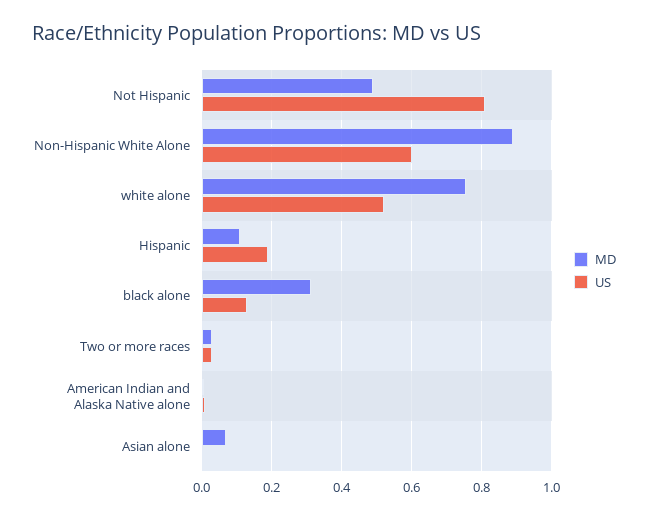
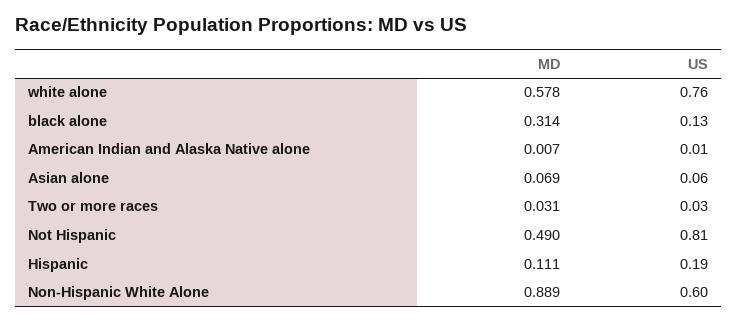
  {
    "MD": {
      "Not Hispanic": 0.49,
      "Non-Hispanic White Alone": 0.889,
-     "white alone": 0.76,
+     "white alone": 0.578,
      "Hispanic": 0.111,
      "black alone": 0.314,
      "Two or more races": 0.031,
      "American Indian and Alaska Native alone": 0.007,
      "Asian alone": 0.069
    },
    "US": {
      "Not Hispanic": 0.81,
      "Non-Hispanic White Alone": 0.6,
-     "white alone": 0.52,
+     "white alone": 0.76,
      "Hispanic": 0.19,
      "black alone": 0.13,
      "Two or more races": 0.03,
      "American Indian and Alaska Native alone": 0.01,
-     "Asian alone": 0
+     "Asian alone": 0.06
    }
  }

